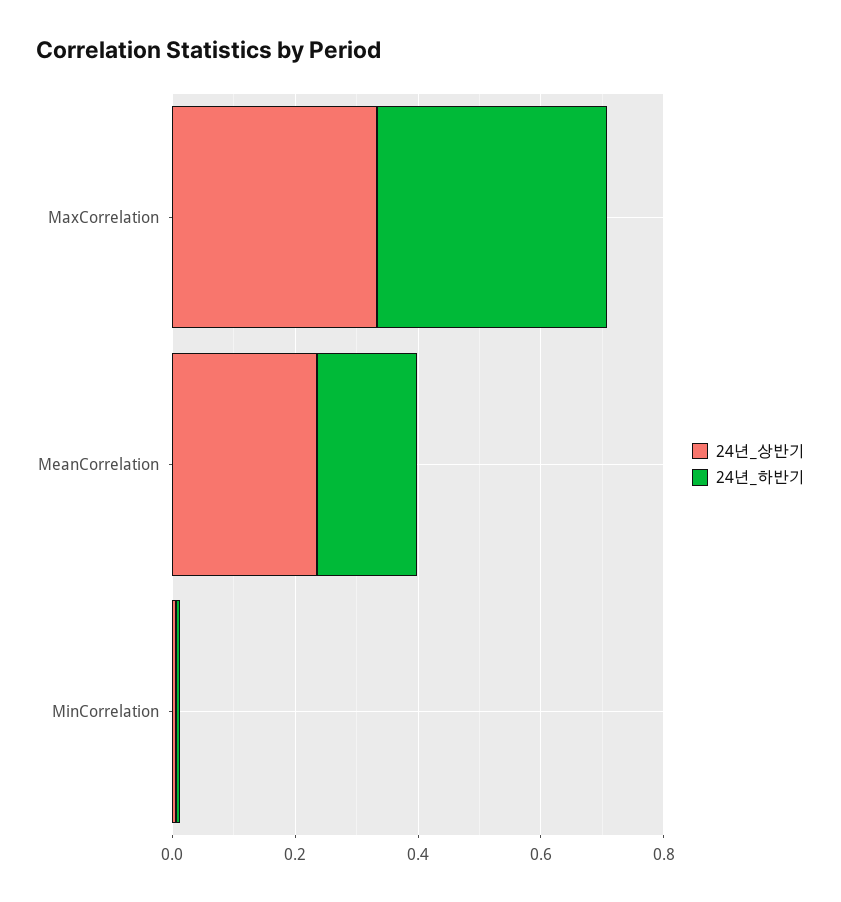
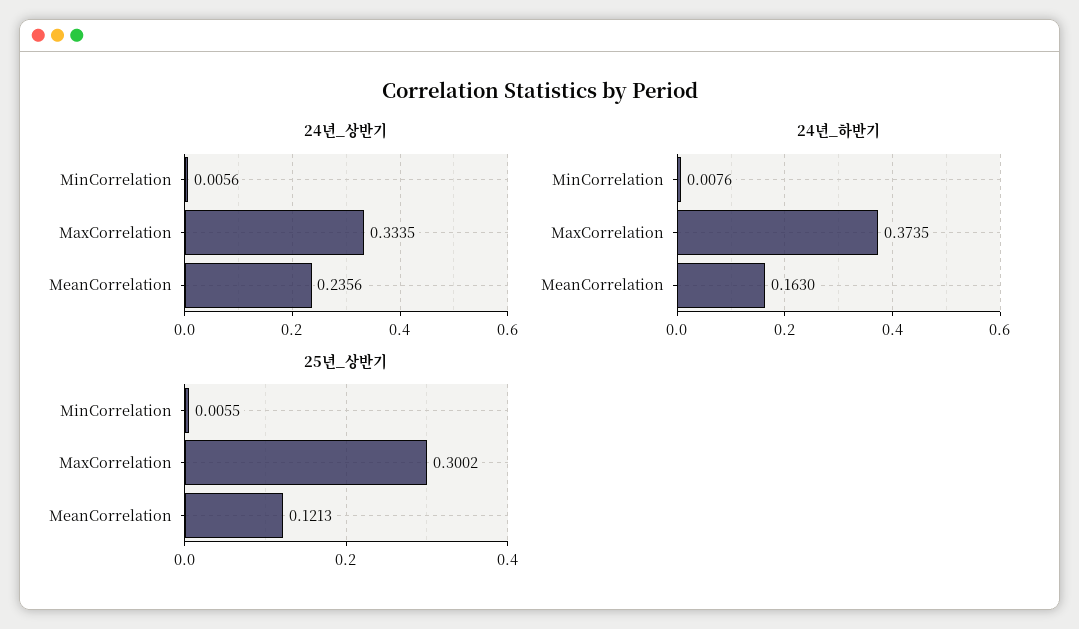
  {
    "24년_상반기": {
      "MaxCorrelation": 0.3335,
      "MeanCorrelation": 0.2356,
      "MinCorrelation": 0.0056
    },
    "24년_하반기": {
      "MaxCorrelation": 0.3735,
      "MeanCorrelation": 0.163,
      "MinCorrelation": 0.0076
-   }
+   },
+   "25년_상반기": {
+     "MinCorrelation": 0.0055,
+     "MaxCorrelation": 0.3002,
+     "MeanCorrelation": 0.1213
+   }
  }

